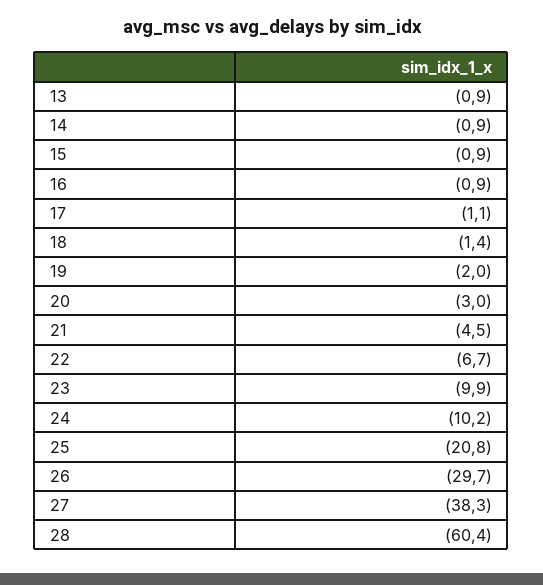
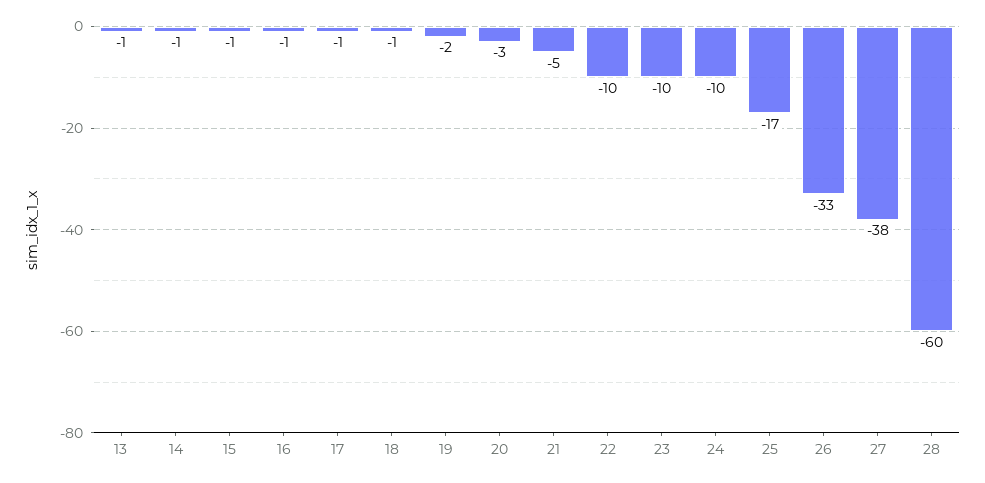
  {
    "13": -0.9,
    "14": -0.9,
    "15": -0.9,
    "16": -0.9,
    "17": -1.1,
    "18": -1.4,
    "19": -2,
    "20": -3,
    "21": -4.5,
-   "22": -6.7,
+   "22": -10,
    "23": -9.9,
    "24": -10.2,
-   "25": -20.8,
+   "25": -17,
-   "26": -29.7,
+   "26": -33,
    "27": -38.3,
    "28": -60.4
  }

